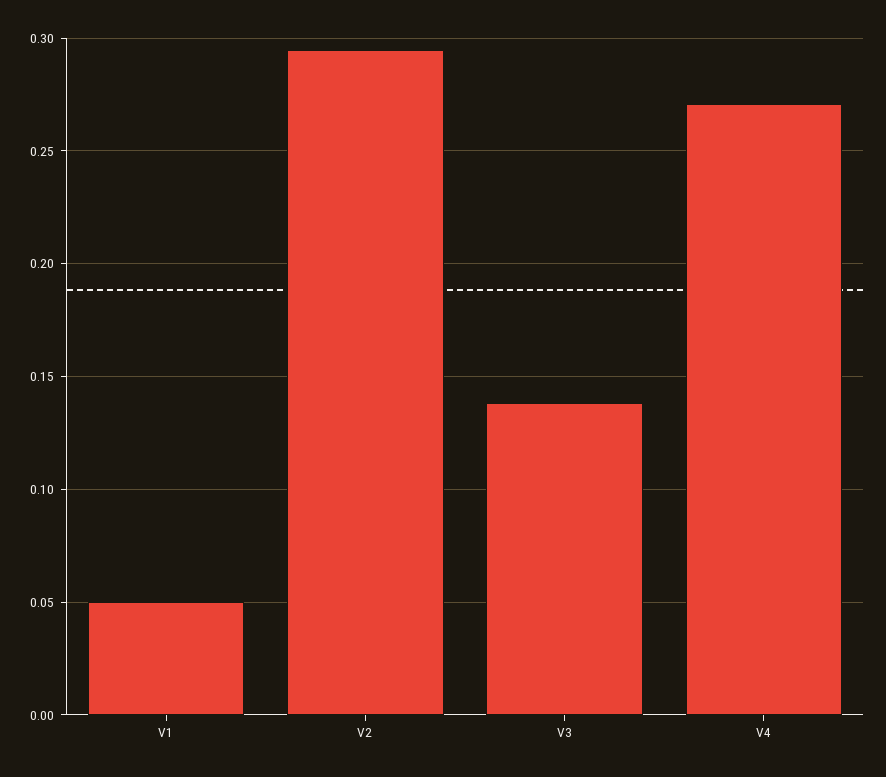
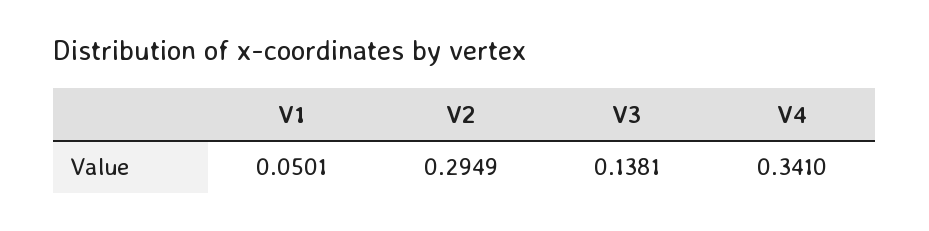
  {
    "V1": 0.0501,
    "V2": 0.2949,
    "V3": 0.1381,
-   "V4": 0.27
+   "V4": 0.341
  }

